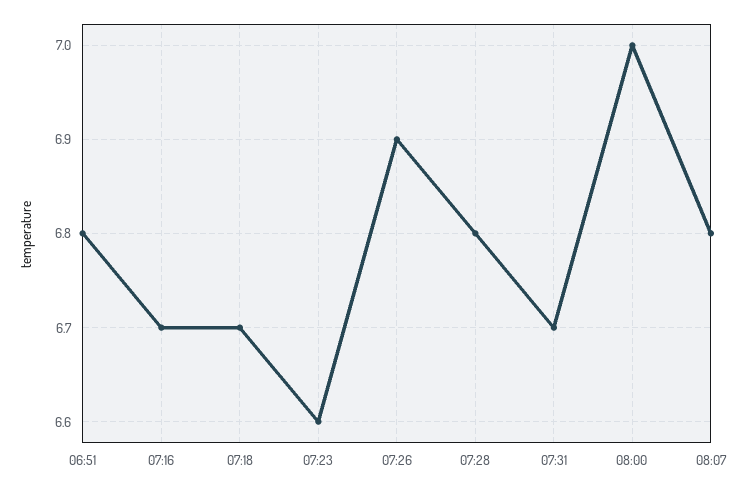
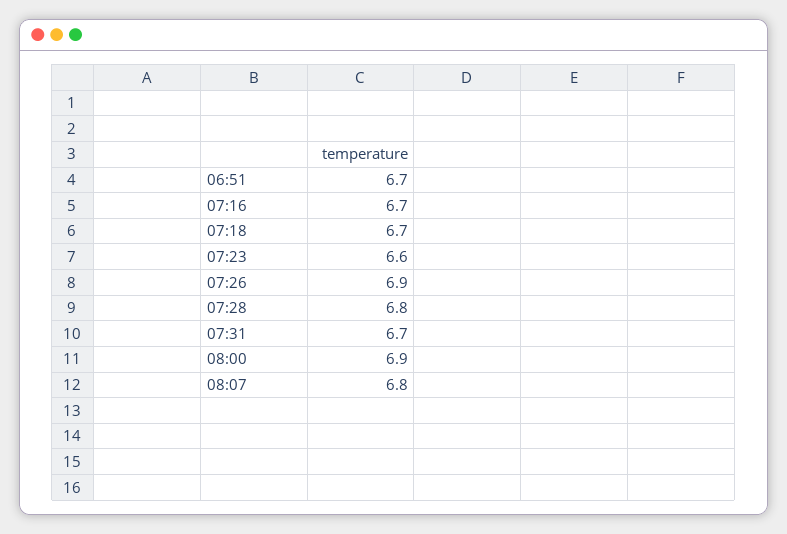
  {
-   "06:51": 6.8,
+   "06:51": 6.7,
    "07:16": 6.7,
    "07:18": 6.7,
    "07:23": 6.6,
    "07:26": 6.9,
    "07:28": 6.8,
    "07:31": 6.7,
-   "08:00": 7,
+   "08:00": 6.9,
    "08:07": 6.8
  }

